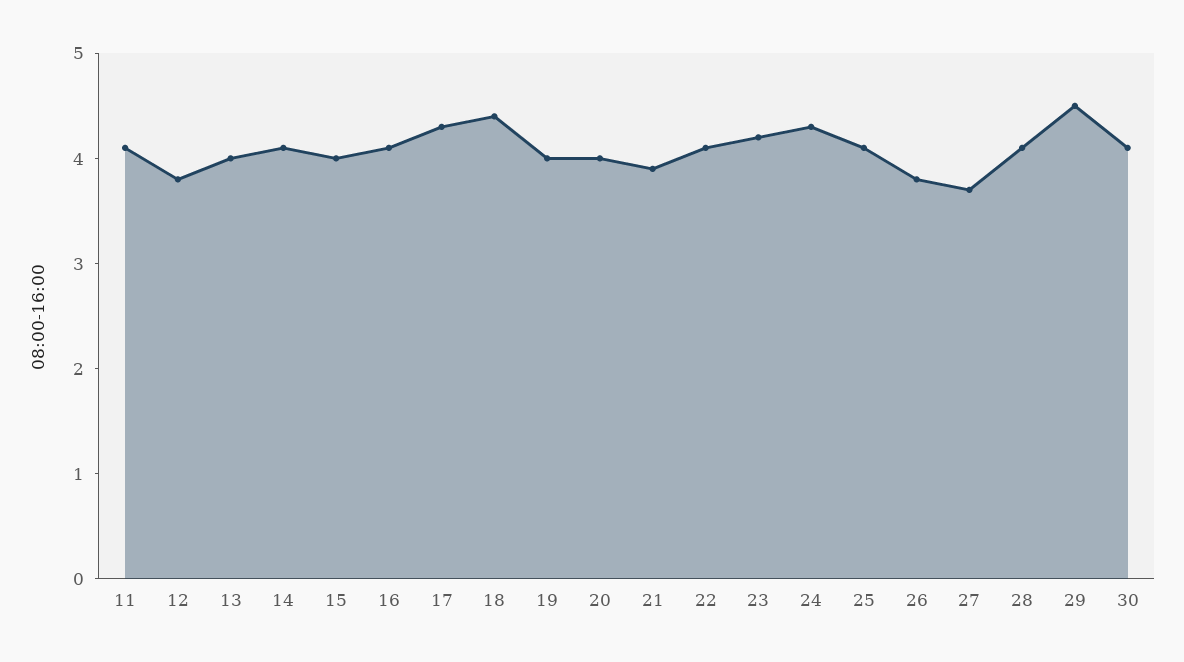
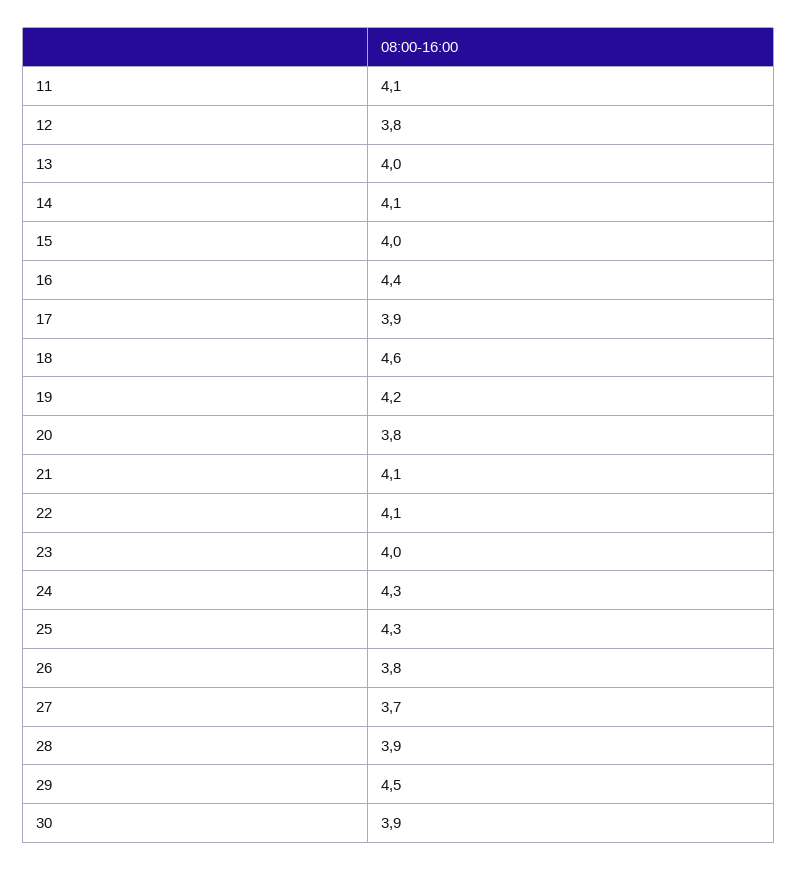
  {
    "11": 4.1,
    "12": 3.8,
    "13": 4,
    "14": 4.1,
    "15": 4,
-   "16": 4.1,
+   "16": 4.4,
-   "17": 4.3,
+   "17": 3.9,
-   "18": 4.4,
+   "18": 4.6,
-   "19": 4,
+   "19": 4.2,
-   "20": 4,
+   "20": 3.8,
-   "21": 3.9,
+   "21": 4.1,
    "22": 4.1,
-   "23": 4.2,
+   "23": 4,
    "24": 4.3,
-   "25": 4.1,
+   "25": 4.3,
    "26": 3.8,
    "27": 3.7,
-   "28": 4.1,
+   "28": 3.9,
    "29": 4.5,
-   "30": 4.1
+   "30": 3.9
  }

